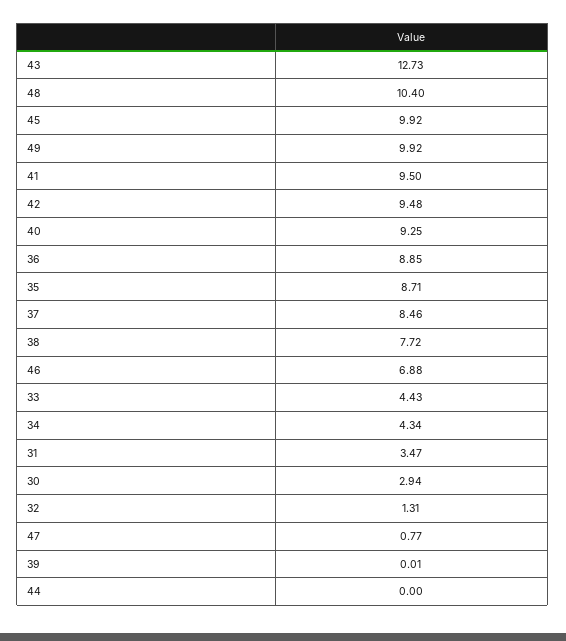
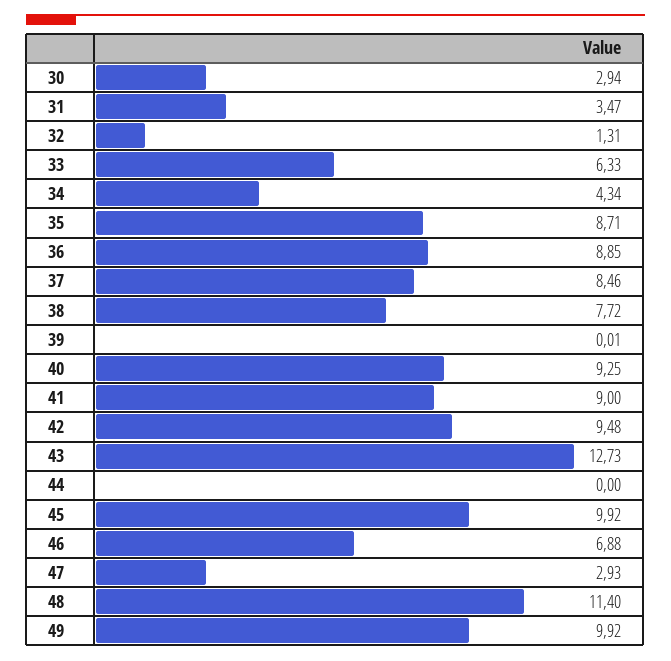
  {
    "43": 12.73,
-   "48": 10.4,
+   "48": 11.4,
    "45": 9.92,
    "49": 9.92,
-   "41": 9.5,
+   "41": 9,
    "42": 9.48,
    "40": 9.25,
    "36": 8.85,
    "35": 8.71,
    "37": 8.46,
    "38": 7.72,
    "46": 6.88,
-   "33": 4.43,
+   "33": 6.33,
    "34": 4.34,
    "31": 3.47,
    "30": 2.94,
    "32": 1.31,
-   "47": 0.77,
+   "47": 2.93,
    "39": 0.01,
    "44": 0
  }

